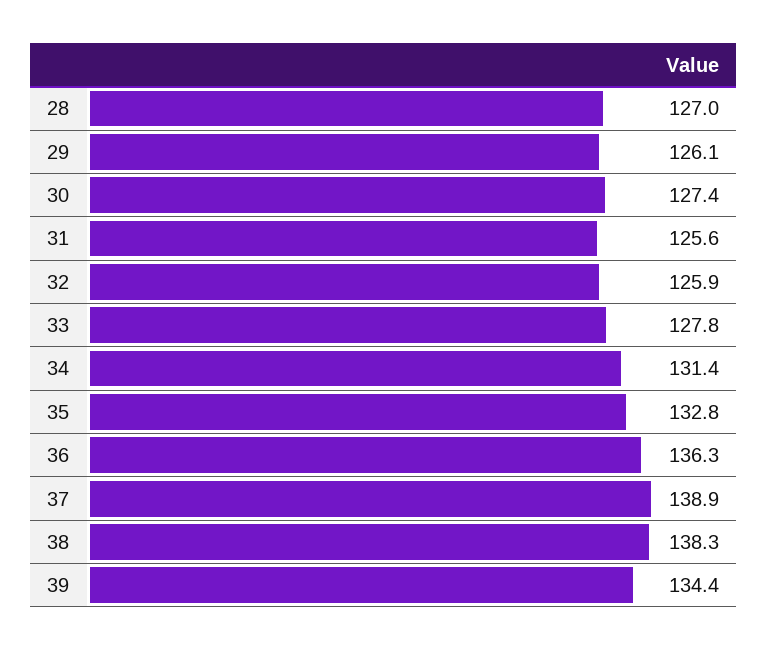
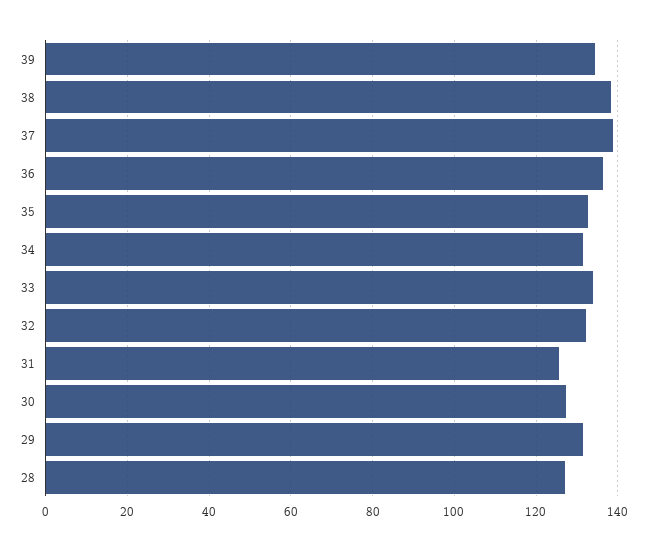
  {
    "28": 127,
-   "29": 126.1,
+   "29": 132,
    "30": 127.4,
    "31": 125.6,
-   "32": 125.9,
+   "32": 132,
-   "33": 127.8,
+   "33": 134,
    "34": 131.4,
    "35": 132.8,
    "36": 136.3,
    "37": 138.9,
    "38": 138.3,
    "39": 134.4
  }

